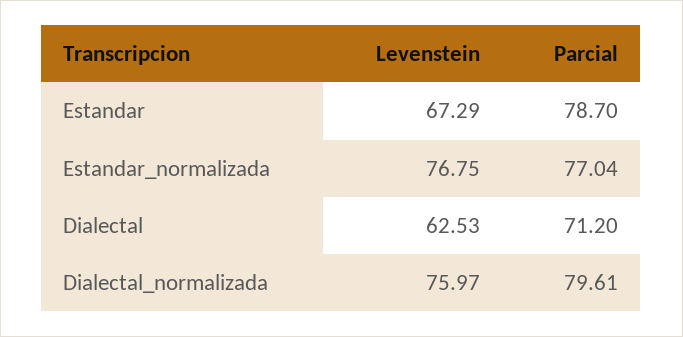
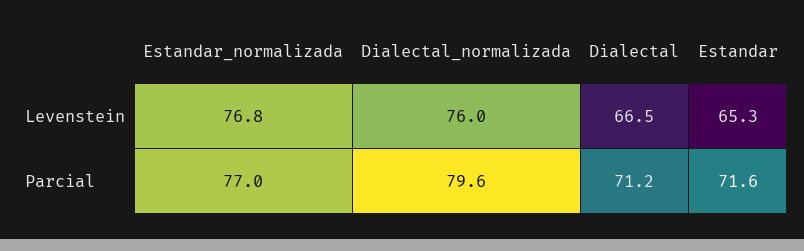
  {
    "Levenstein": {
-     "Estandar": 67.29,
+     "Estandar": 65.3,
      "Estandar_normalizada": 76.75,
-     "Dialectal": 62.53,
+     "Dialectal": 66.5,
      "Dialectal_normalizada": 75.97
    },
    "Parcial": {
-     "Estandar": 78.7,
+     "Estandar": 71.6,
      "Estandar_normalizada": 77.04,
      "Dialectal": 71.2,
      "Dialectal_normalizada": 79.61
    }
  }

